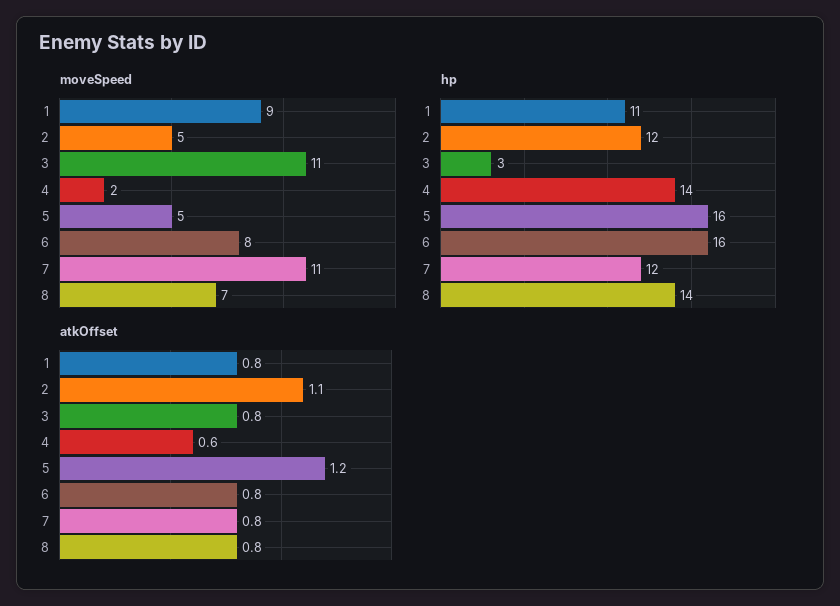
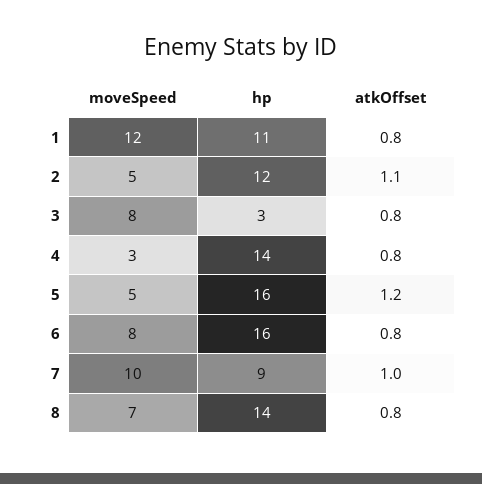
  {
    "moveSpeed": {
-     "1": 9,
+     "1": 12,
      "2": 5,
-     "3": 11,
+     "3": 8,
-     "4": 2,
+     "4": 3,
      "5": 5,
      "6": 8,
-     "7": 11,
+     "7": 10,
      "8": 7
    },
    "hp": {
      "1": 11,
      "2": 12,
      "3": 3,
      "4": 14,
      "5": 16,
      "6": 16,
-     "7": 12,
+     "7": 9,
      "8": 14
    },
    "atkOffset": {
      "1": 0.8,
      "2": 1.1,
      "3": 0.8,
-     "4": 0.6,
+     "4": 0.8,
      "5": 1.2,
      "6": 0.8,
-     "7": 0.8,
+     "7": 1,
      "8": 0.8
    }
  }

